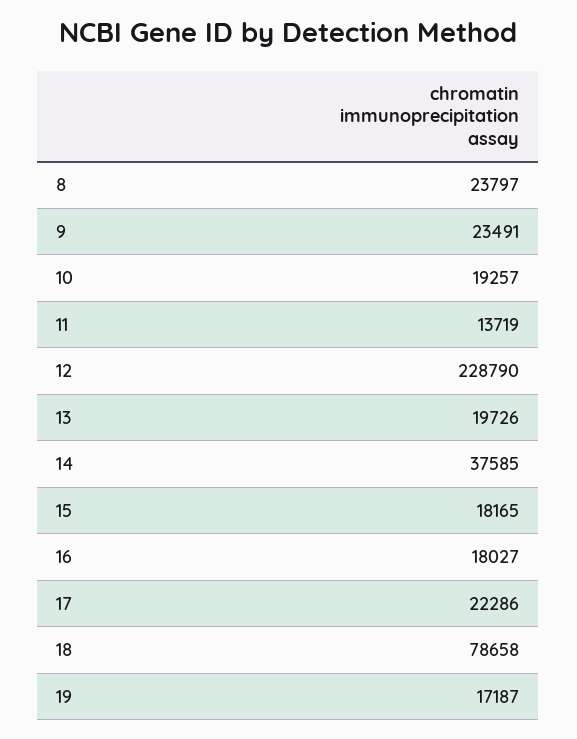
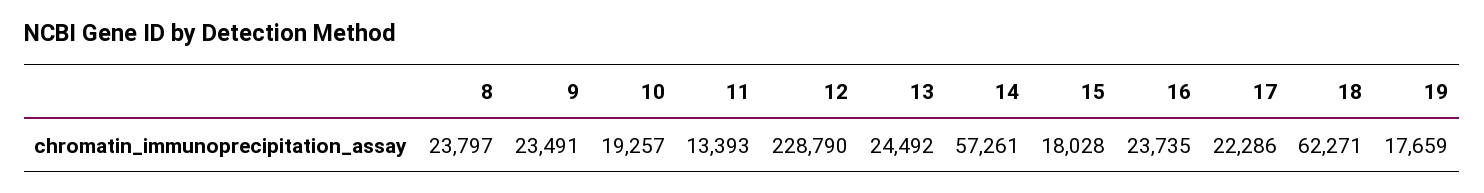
  {
    "8": 23797,
    "9": 23491,
    "10": 19257,
-   "11": 13719,
+   "11": 13393,
    "12": 228790,
-   "13": 19726,
+   "13": 24492,
-   "14": 37585,
+   "14": 57261,
-   "15": 18165,
+   "15": 18028,
-   "16": 18027,
+   "16": 23735,
    "17": 22286,
-   "18": 78658,
+   "18": 62271,
-   "19": 17187
+   "19": 17659
  }

